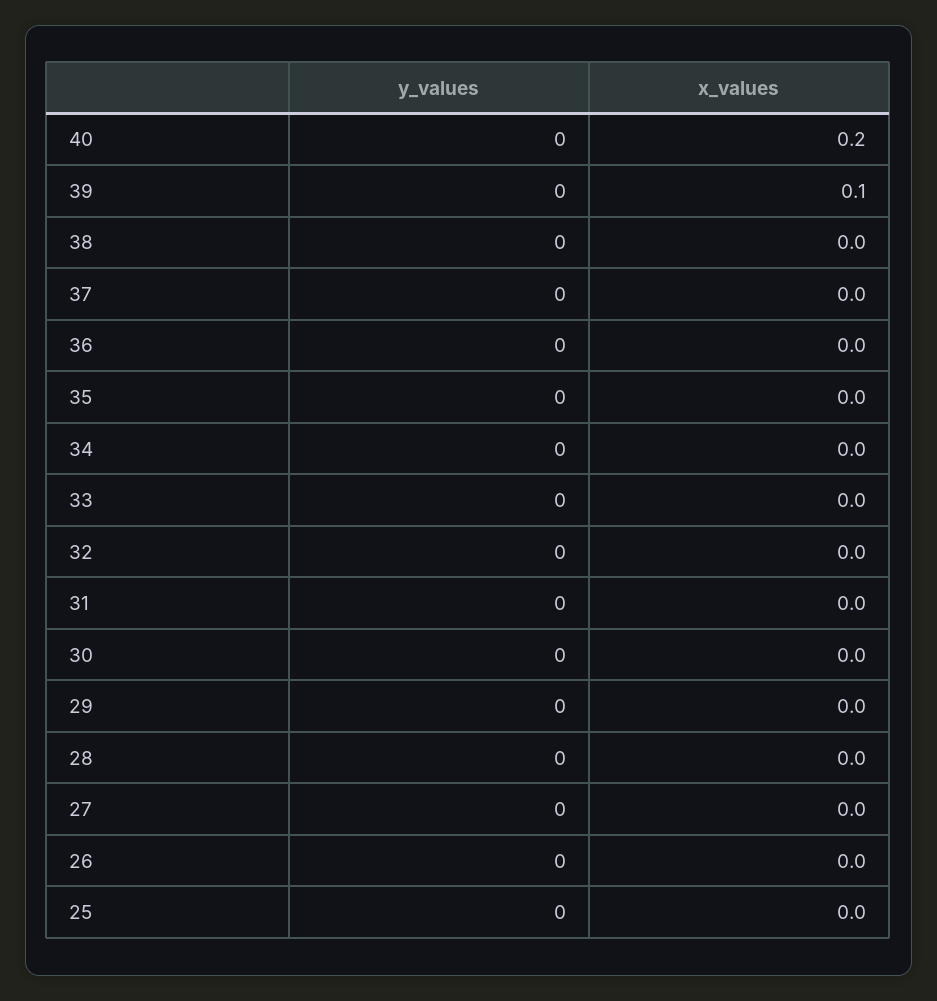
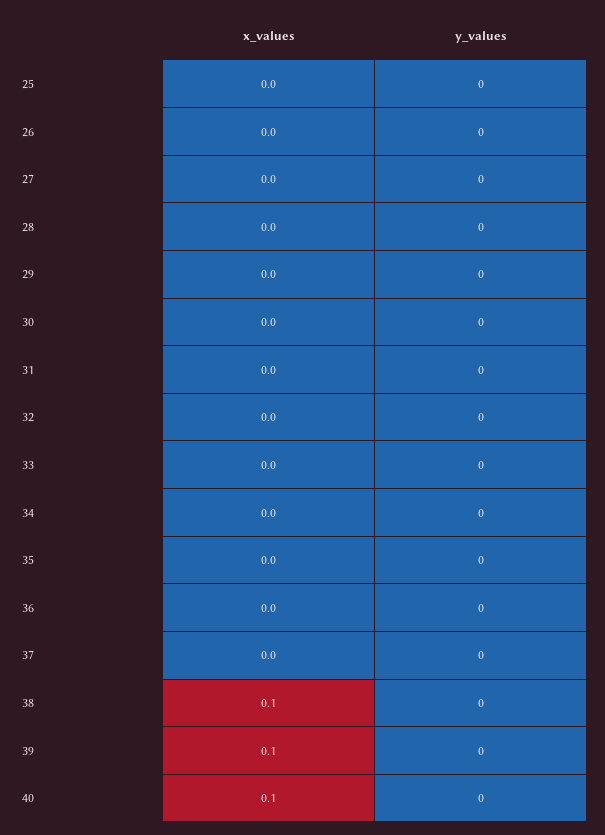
  {
    "y_values": {
      "40": 0,
      "39": 0,
      "38": 0,
      "37": 0,
      "36": 0,
      "35": 0,
      "34": 0,
      "33": 0,
      "32": 0,
      "31": 0,
      "30": 0,
      "29": 0,
      "28": 0,
      "27": 0,
      "26": 0,
      "25": 0
    },
    "x_values": {
-     "40": 0.2,
+     "40": 0.1,
      "39": 0.1,
-     "38": 0,
+     "38": 0.1,
      "37": 0,
      "36": 0,
      "35": 0,
      "34": 0,
      "33": 0,
      "32": 0,
      "31": 0,
      "30": 0,
      "29": 0,
      "28": 0,
      "27": 0,
      "26": 0,
      "25": 0
    }
  }

